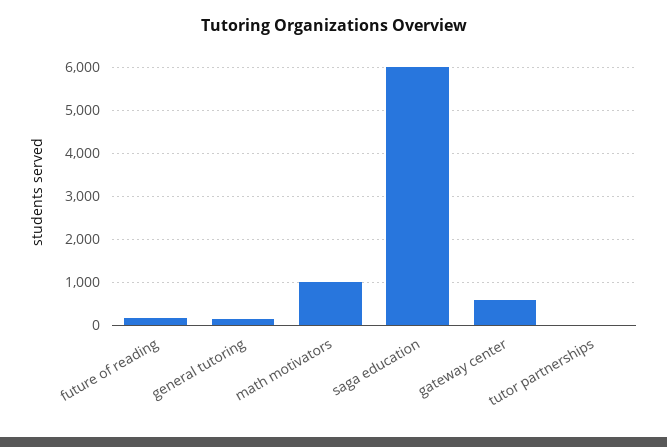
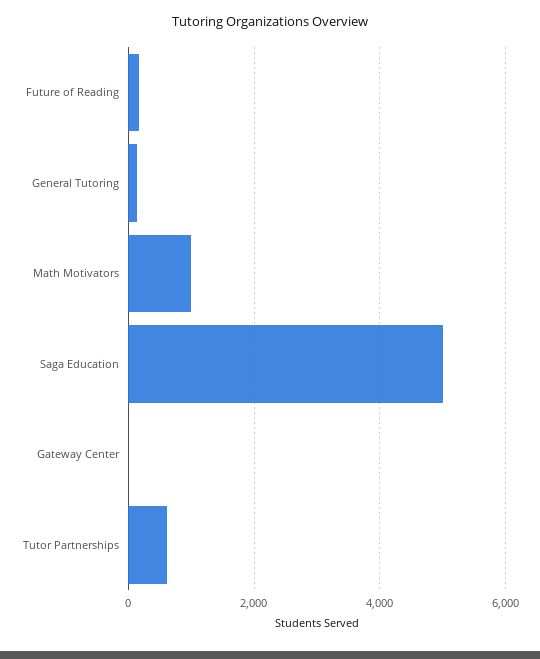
  {
    "future of reading": 200,
    "general tutoring": 200,
    "math motivators": 1000,
-   "saga education": 6000,
+   "saga education": 5000,
-   "gateway center": 600,
+   "gateway center": 0,
-   "tutor partnerships": 0
+   "tutor partnerships": 600
  }

